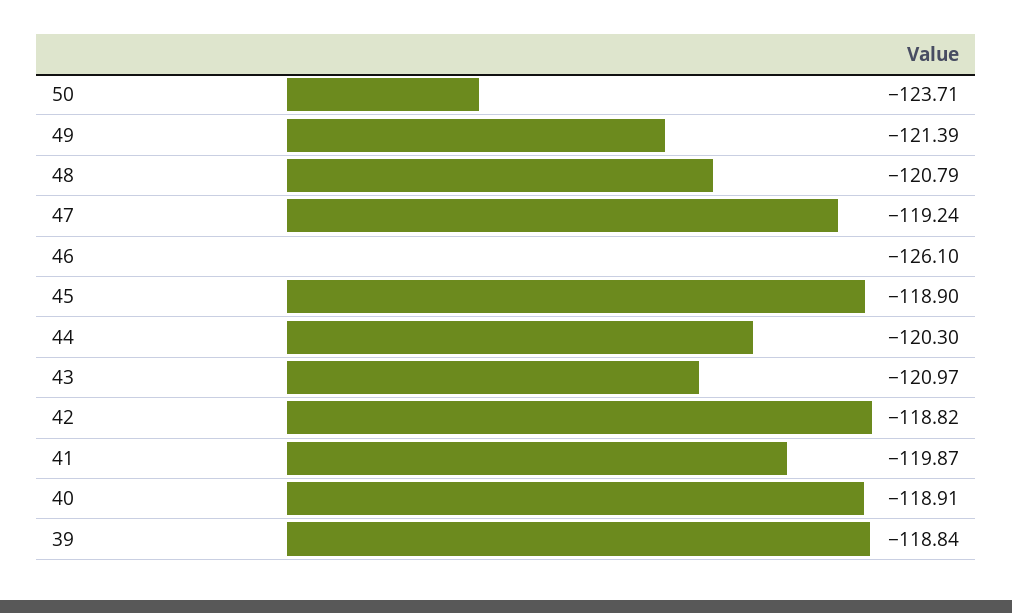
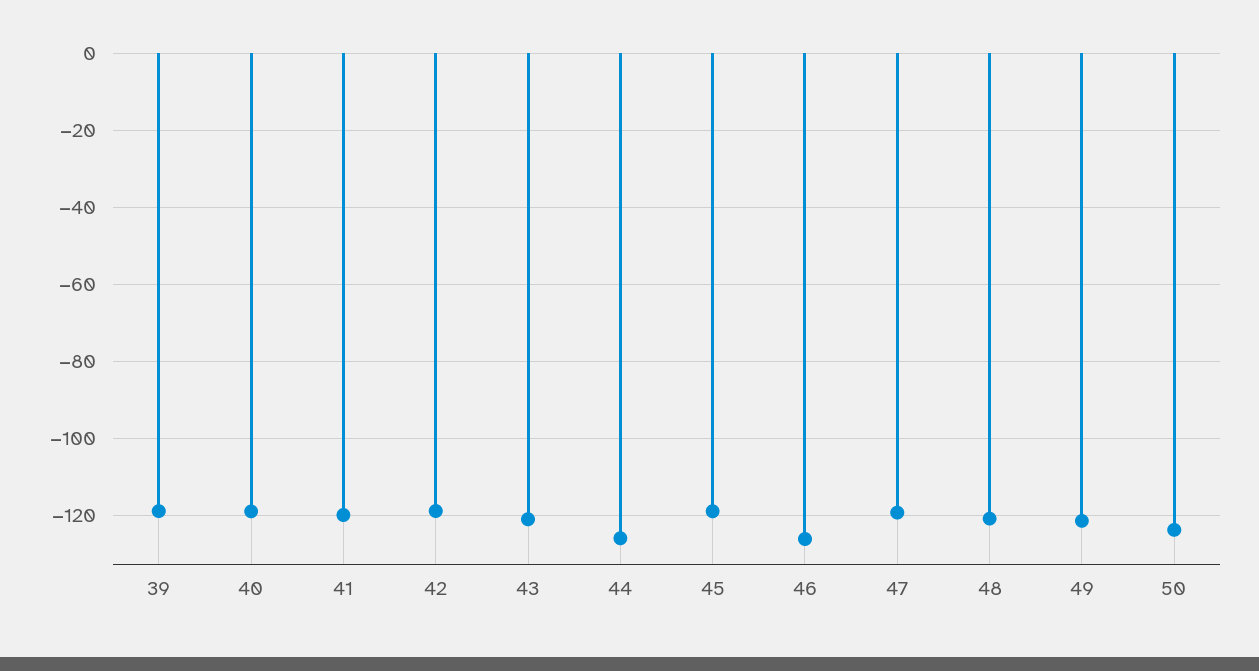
  {
    "50": -123.71,
    "49": -121.39,
    "48": -120.79,
    "47": -119.24,
    "46": -126.1,
    "45": -118.9,
-   "44": -120.3,
+   "44": -126,
    "43": -120.97,
    "42": -118.82,
    "41": -119.87,
    "40": -118.91,
    "39": -118.84
  }

